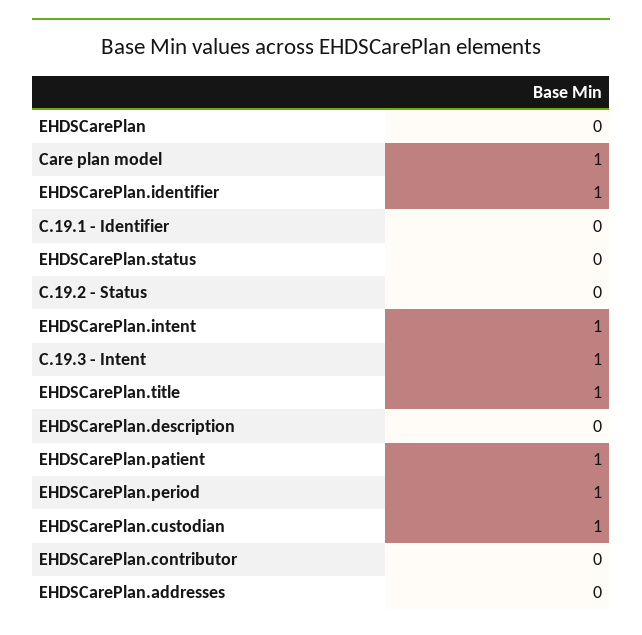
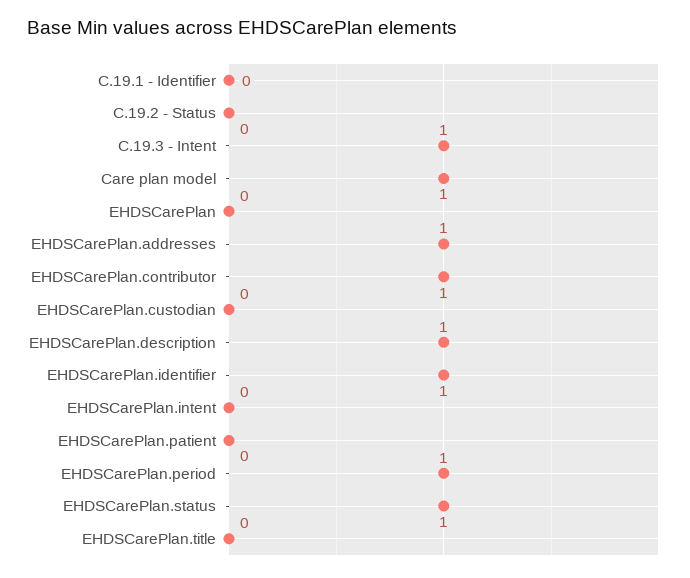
  {
    "EHDSCarePlan": 0,
    "Care plan model": 1,
    "EHDSCarePlan.identifier": 1,
    "C.19.1 - Identifier": 0,
-   "EHDSCarePlan.status": 0,
+   "EHDSCarePlan.status": 1,
    "C.19.2 - Status": 0,
-   "EHDSCarePlan.intent": 1,
+   "EHDSCarePlan.intent": 0,
    "C.19.3 - Intent": 1,
-   "EHDSCarePlan.title": 1,
+   "EHDSCarePlan.title": 0,
-   "EHDSCarePlan.description": 0,
+   "EHDSCarePlan.description": 1,
-   "EHDSCarePlan.patient": 1,
+   "EHDSCarePlan.patient": 0,
    "EHDSCarePlan.period": 1,
-   "EHDSCarePlan.custodian": 1,
+   "EHDSCarePlan.custodian": 0,
-   "EHDSCarePlan.contributor": 0,
+   "EHDSCarePlan.contributor": 1,
-   "EHDSCarePlan.addresses": 0
+   "EHDSCarePlan.addresses": 1
  }

